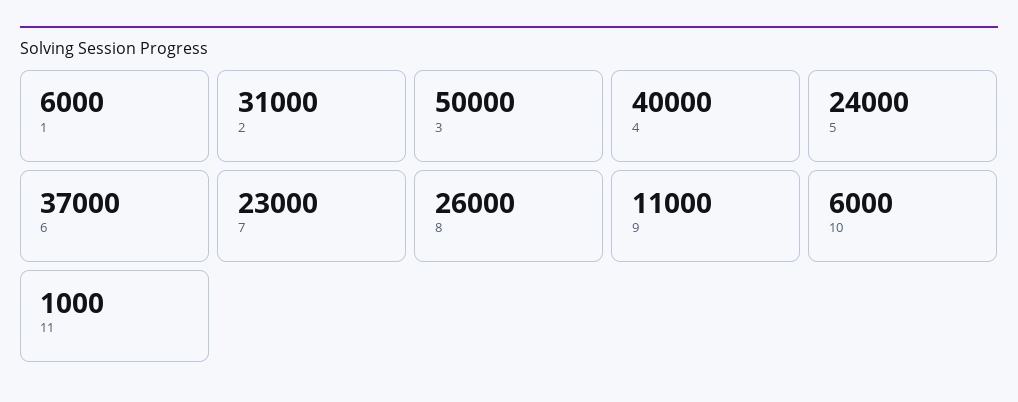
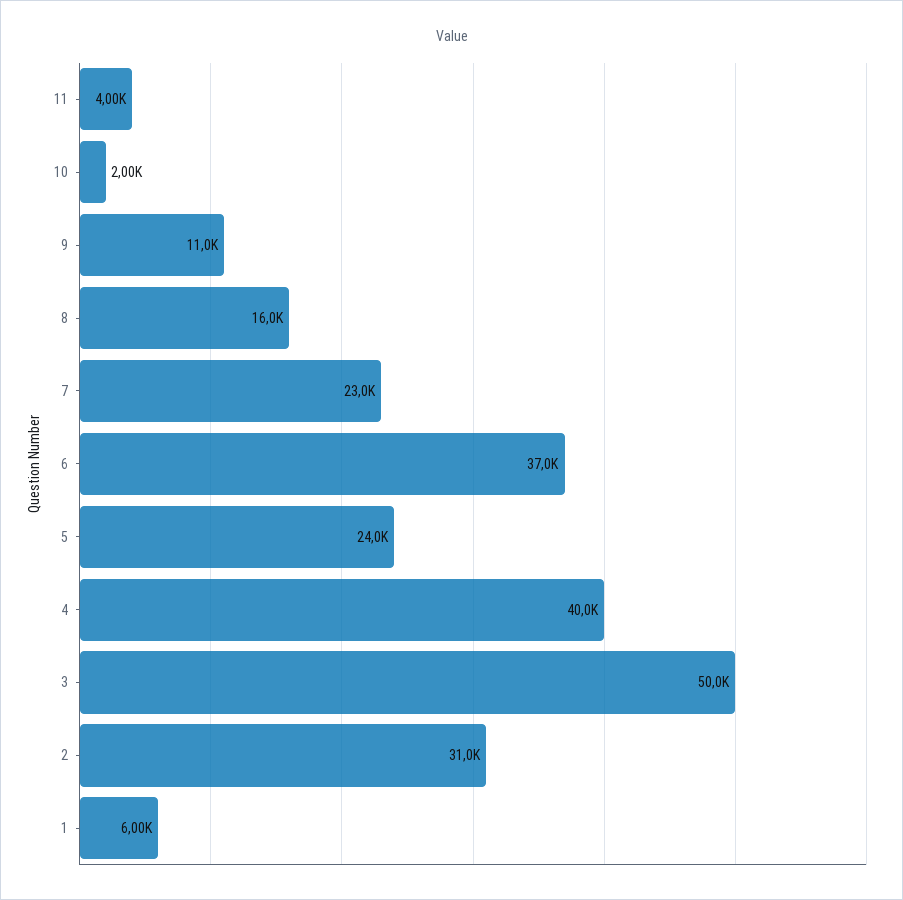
  {
    "1": 6000,
    "2": 31000,
    "3": 50000,
    "4": 40000,
    "5": 24000,
    "6": 37000,
    "7": 23000,
-   "8": 26000,
+   "8": 16000,
    "9": 11000,
-   "10": 6000,
+   "10": 2000,
-   "11": 1000
+   "11": 4000
  }

